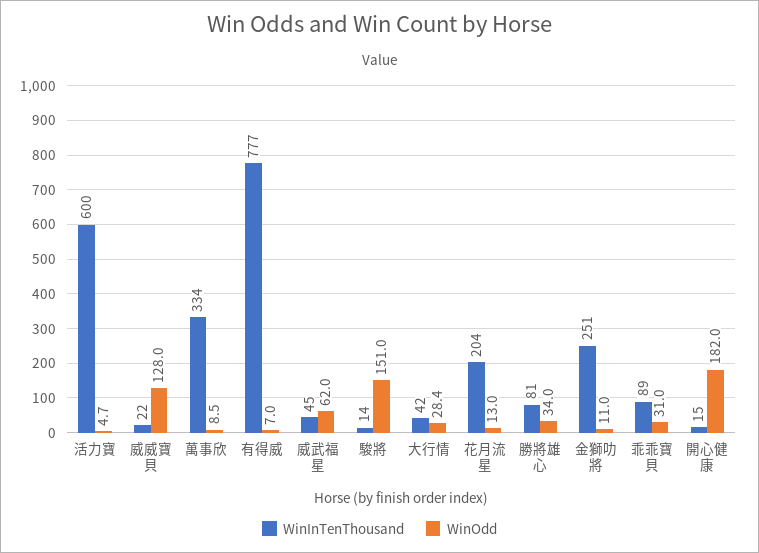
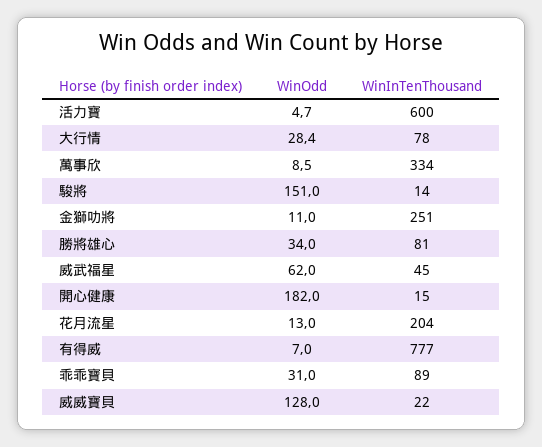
  {
    "WinInTenThousand": {
      "活力寶": 600,
      "威威寶貝": 22,
      "萬事欣": 334,
      "有得威": 777,
      "威武福星": 45,
      "駿將": 14,
-     "大行情": 42,
+     "大行情": 78,
      "花月流星": 204,
      "勝將雄心": 81,
      "金獅叻將": 251,
      "乖乖寶貝": 89,
      "開心健康": 15
    },
    "WinOdd": {
      "活力寶": 4.7,
      "威威寶貝": 128,
      "萬事欣": 8.5,
      "有得威": 7,
      "威武福星": 62,
      "駿將": 151,
      "大行情": 28.4,
      "花月流星": 13,
      "勝將雄心": 34,
      "金獅叻將": 11,
      "乖乖寶貝": 31,
      "開心健康": 182
    }
  }

